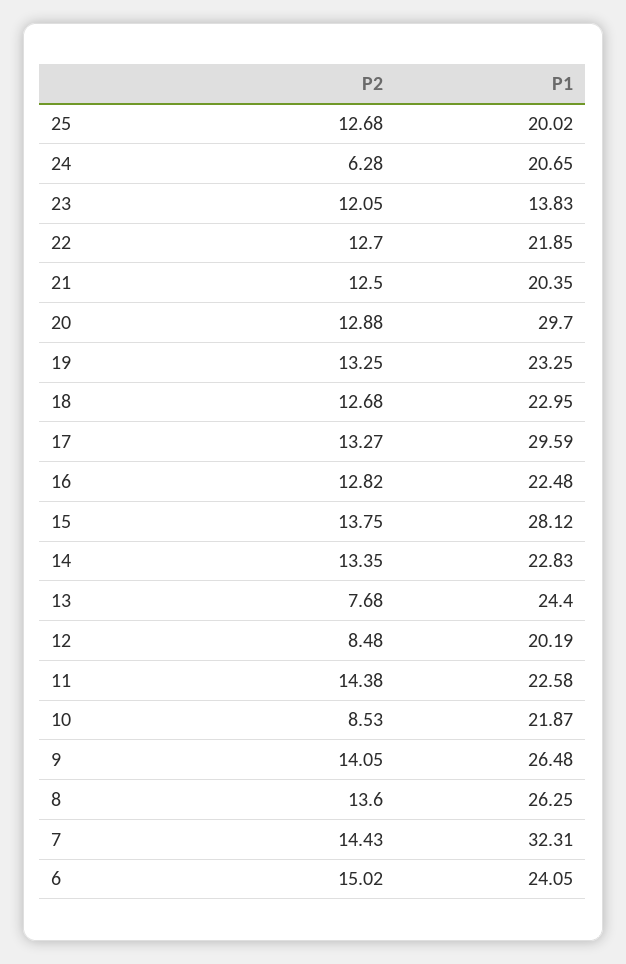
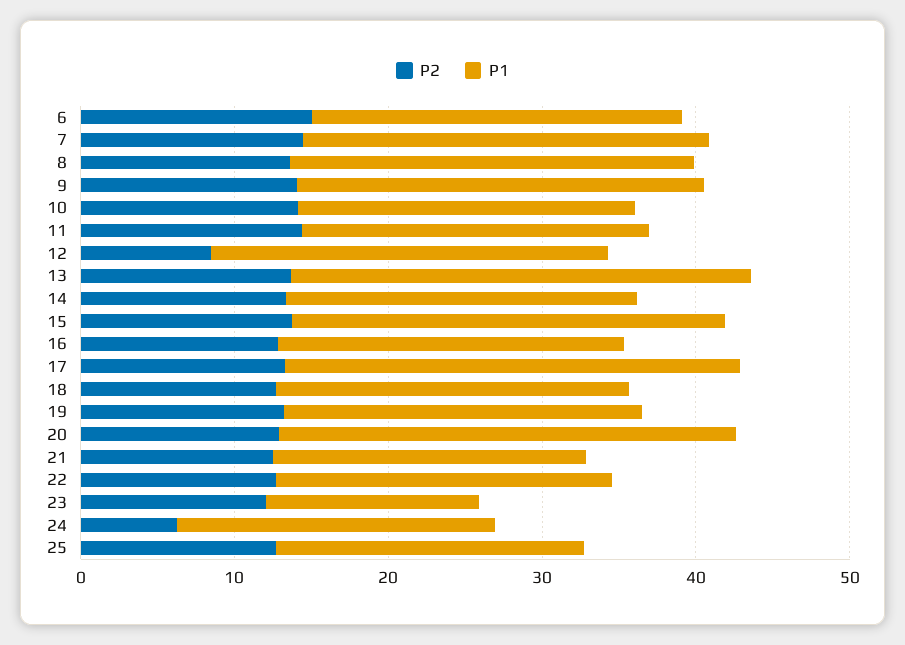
  {
    "P2": {
      "25": 12.68,
      "24": 6.28,
      "23": 12.05,
      "22": 12.7,
      "21": 12.5,
      "20": 12.88,
      "19": 13.25,
      "18": 12.68,
      "17": 13.27,
      "16": 12.82,
      "15": 13.75,
      "14": 13.35,
-     "13": 7.68,
+     "13": 14,
      "12": 8.48,
      "11": 14.38,
-     "10": 8.53,
+     "10": 14,
      "9": 14.05,
      "8": 13.6,
      "7": 14.43,
      "6": 15.02
    },
    "P1": {
      "25": 20.02,
      "24": 20.65,
      "23": 13.83,
      "22": 21.85,
      "21": 20.35,
      "20": 29.7,
      "19": 23.25,
      "18": 22.95,
      "17": 29.59,
      "16": 22.48,
      "15": 28.12,
      "14": 22.83,
-     "13": 24.4,
+     "13": 30,
-     "12": 20.19,
+     "12": 26,
      "11": 22.58,
      "10": 21.87,
      "9": 26.48,
      "8": 26.25,
-     "7": 32.31,
+     "7": 26,
      "6": 24.05
    }
  }

